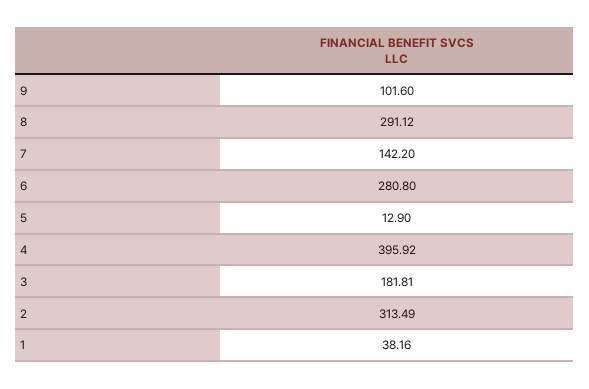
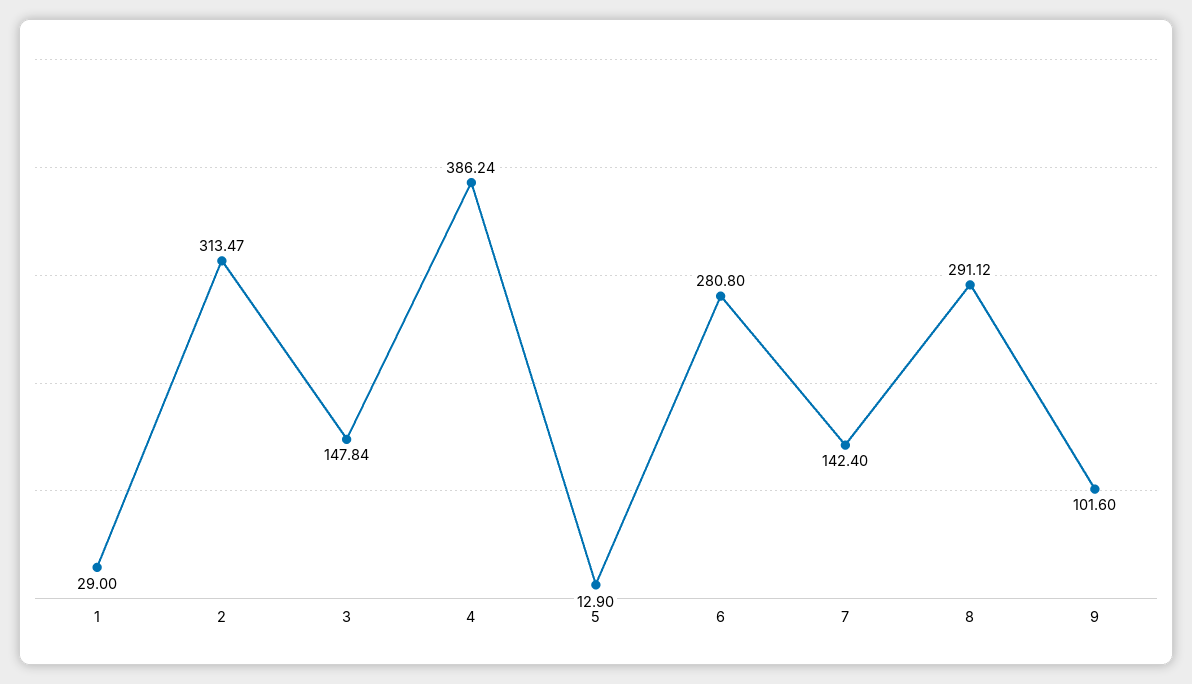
  {
    "9": 101.6,
    "8": 291.12,
-   "7": 142.2,
+   "7": 142.4,
    "6": 280.8,
    "5": 12.9,
-   "4": 395.92,
+   "4": 386.24,
-   "3": 181.81,
+   "3": 147.84,
-   "2": 313.49,
+   "2": 313.47,
-   "1": 38.16
+   "1": 29
  }

